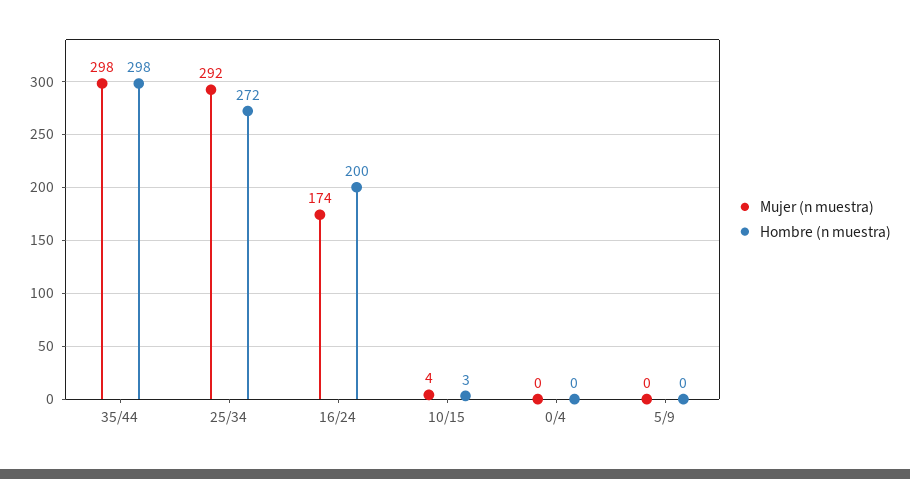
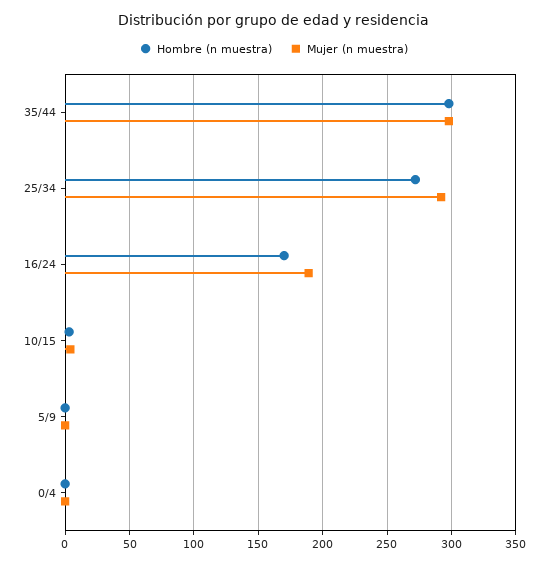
  {
    "Mujer (n muestra)": {
      "35/44": 298,
      "25/34": 292,
-     "16/24": 174,
+     "16/24": 190,
      "10/15": 4,
      "0/4": 0,
      "5/9": 0
    },
    "Hombre (n muestra)": {
      "35/44": 298,
      "25/34": 272,
-     "16/24": 200,
+     "16/24": 170,
      "10/15": 3,
      "0/4": 0,
      "5/9": 0
    }
  }

